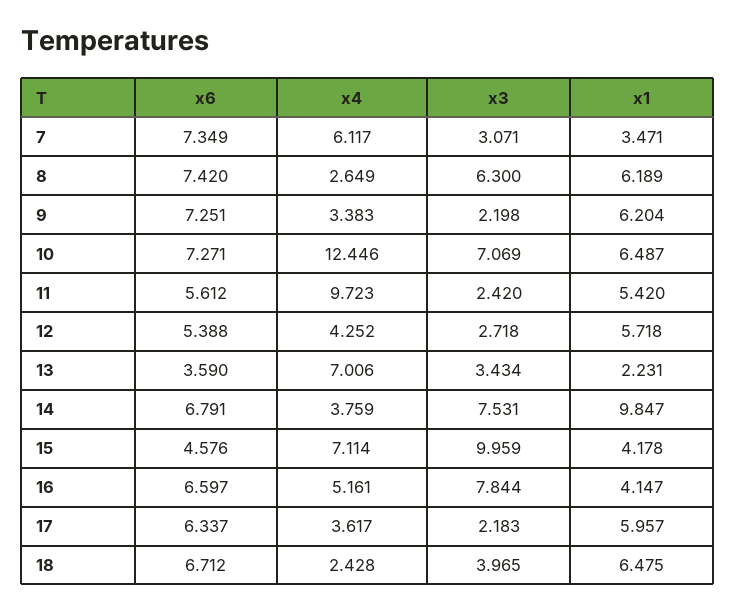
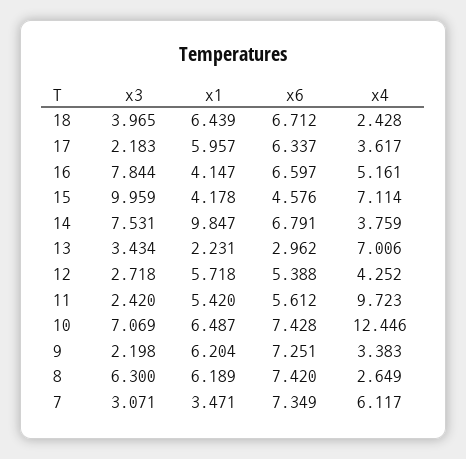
  {
    "x6": {
      "7": 7.349,
      "8": 7.42,
      "9": 7.251,
-     "10": 7.271,
+     "10": 7.428,
      "11": 5.612,
      "12": 5.388,
-     "13": 3.59,
+     "13": 2.962,
      "14": 6.791,
      "15": 4.576,
      "16": 6.597,
      "17": 6.337,
      "18": 6.712
    },
    "x4": {
      "7": 6.117,
      "8": 2.649,
      "9": 3.383,
      "10": 12.446,
      "11": 9.723,
      "12": 4.252,
      "13": 7.006,
      "14": 3.759,
      "15": 7.114,
      "16": 5.161,
      "17": 3.617,
      "18": 2.428
    },
    "x3": {
      "7": 3.071,
      "8": 6.3,
      "9": 2.198,
      "10": 7.069,
      "11": 2.42,
      "12": 2.718,
      "13": 3.434,
      "14": 7.531,
      "15": 9.959,
      "16": 7.844,
      "17": 2.183,
      "18": 3.965
    },
    "x1": {
      "7": 3.471,
      "8": 6.189,
      "9": 6.204,
      "10": 6.487,
      "11": 5.42,
      "12": 5.718,
      "13": 2.231,
      "14": 9.847,
      "15": 4.178,
      "16": 4.147,
      "17": 5.957,
-     "18": 6.475
+     "18": 6.439
    }
  }

